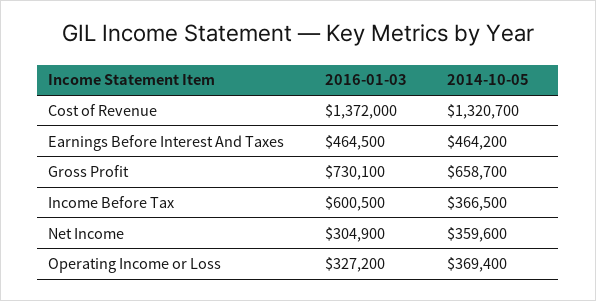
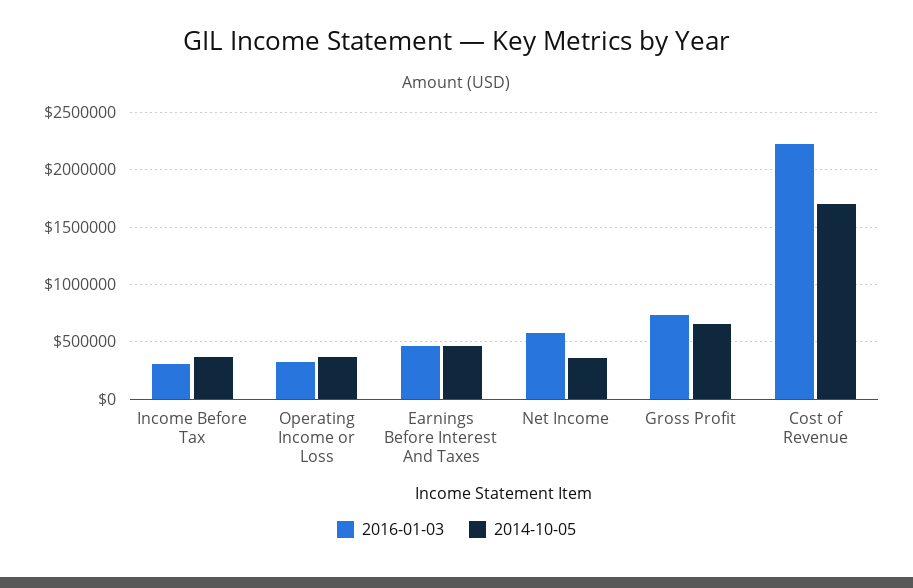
  {
    "2016-01-03": {
-     "Cost of Revenue": 1372000,
+     "Cost of Revenue": 2200000,
      "Earnings Before Interest And Taxes": 464500,
      "Gross Profit": 730100,
-     "Income Before Tax": 600500,
+     "Income Before Tax": 300000,
-     "Net Income": 304900,
+     "Net Income": 600000,
      "Operating Income or Loss": 327200
    },
    "2014-10-05": {
-     "Cost of Revenue": 1320700,
+     "Cost of Revenue": 1700000,
      "Earnings Before Interest And Taxes": 464200,
      "Gross Profit": 658700,
      "Income Before Tax": 366500,
      "Net Income": 359600,
      "Operating Income or Loss": 369400
    }
  }

